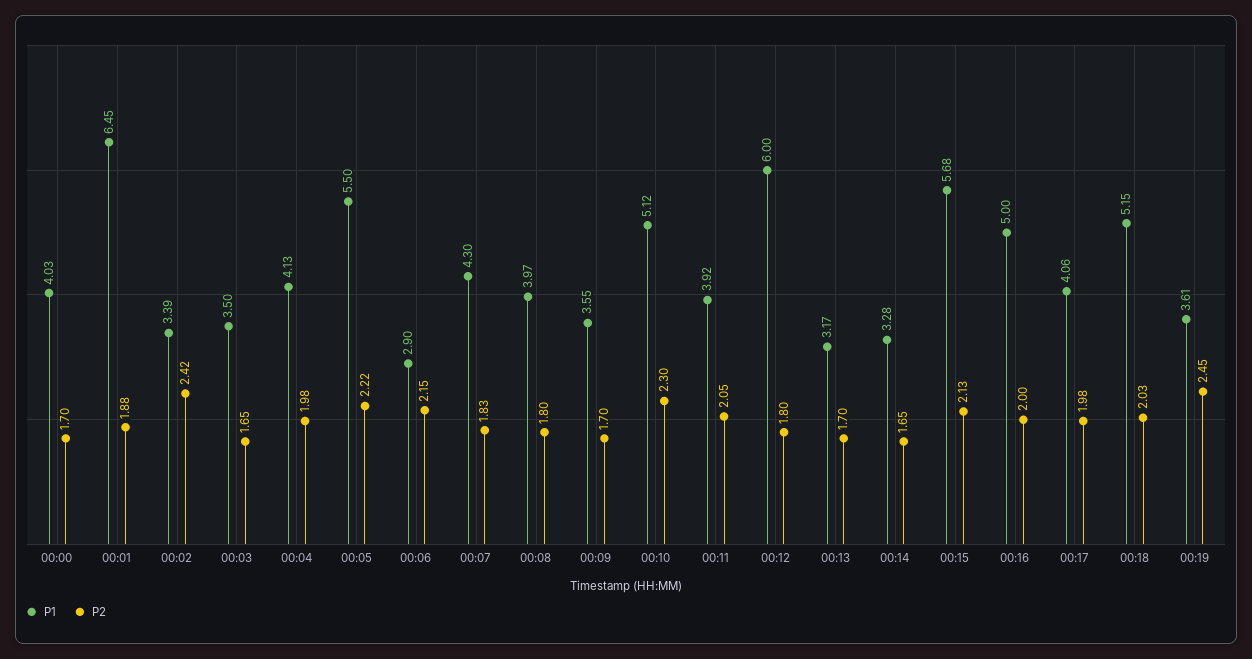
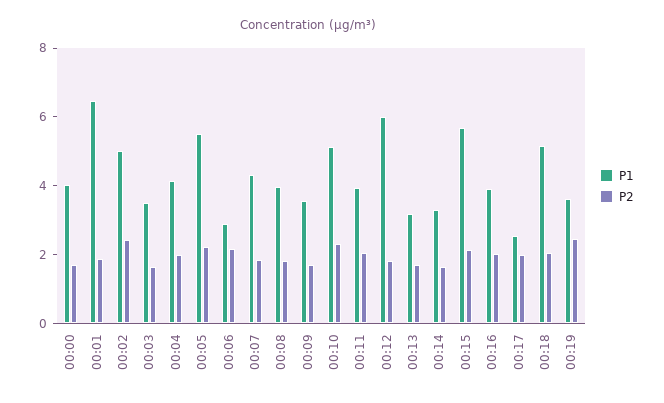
  {
    "P1": {
      "00:00": 4.03,
      "00:01": 6.45,
-     "00:02": 3.39,
+     "00:02": 5,
      "00:03": 3.5,
      "00:04": 4.13,
      "00:05": 5.5,
      "00:06": 2.9,
      "00:07": 4.3,
      "00:08": 3.97,
      "00:09": 3.55,
      "00:10": 5.12,
      "00:11": 3.92,
      "00:12": 6,
      "00:13": 3.17,
      "00:14": 3.28,
      "00:15": 5.68,
-     "00:16": 5,
+     "00:16": 4,
-     "00:17": 4.06,
+     "00:17": 2.5,
      "00:18": 5.15,
      "00:19": 3.61
    },
    "P2": {
      "00:00": 1.7,
      "00:01": 1.88,
      "00:02": 2.42,
      "00:03": 1.65,
      "00:04": 1.98,
      "00:05": 2.22,
      "00:06": 2.15,
      "00:07": 1.83,
      "00:08": 1.8,
      "00:09": 1.7,
      "00:10": 2.3,
      "00:11": 2.05,
      "00:12": 1.8,
      "00:13": 1.7,
      "00:14": 1.65,
      "00:15": 2.13,
      "00:16": 2,
      "00:17": 1.98,
      "00:18": 2.03,
      "00:19": 2.45
    }
  }

